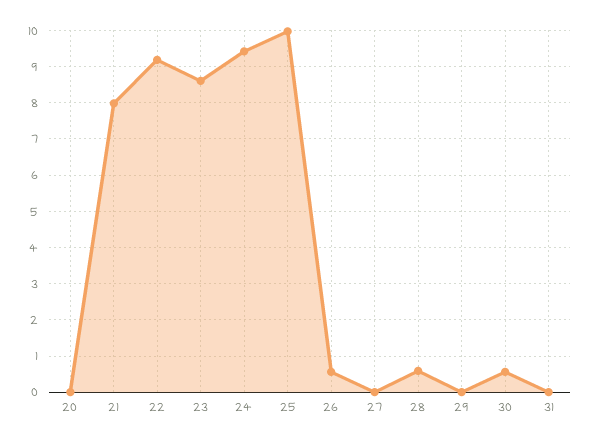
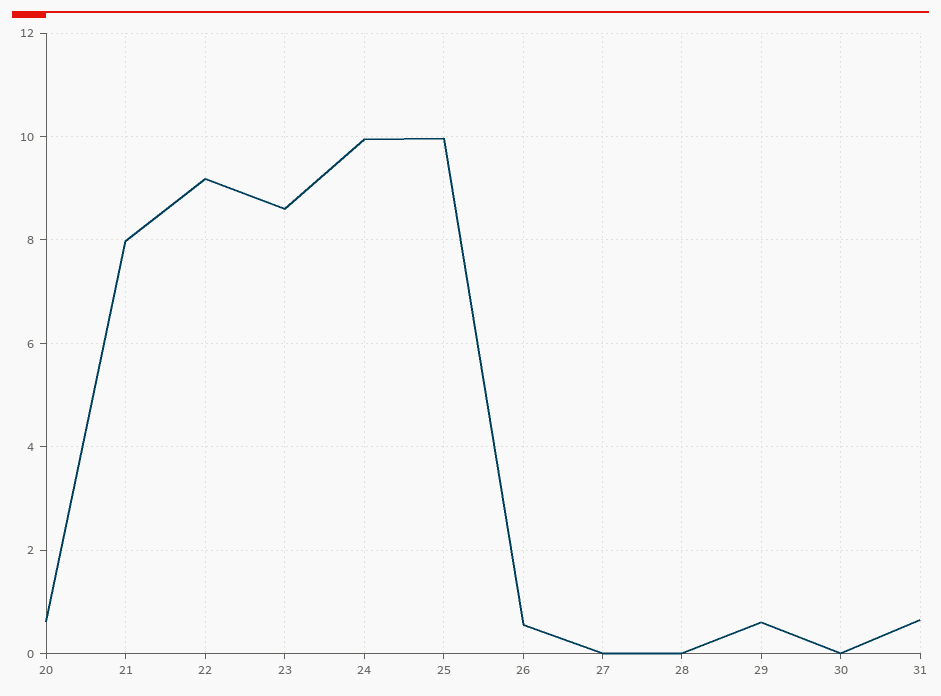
  {
-   "20": 0,
+   "20": 0.6,
    "21": 8,
    "22": 9.2,
    "23": 8.6,
-   "24": 9.4,
+   "24": 10,
    "25": 10,
    "26": 0.6,
    "27": 0,
-   "28": 0.6,
+   "28": 0,
-   "29": 0,
+   "29": 0.6,
-   "30": 0.6,
+   "30": 0,
-   "31": 0
+   "31": 0.6
  }

